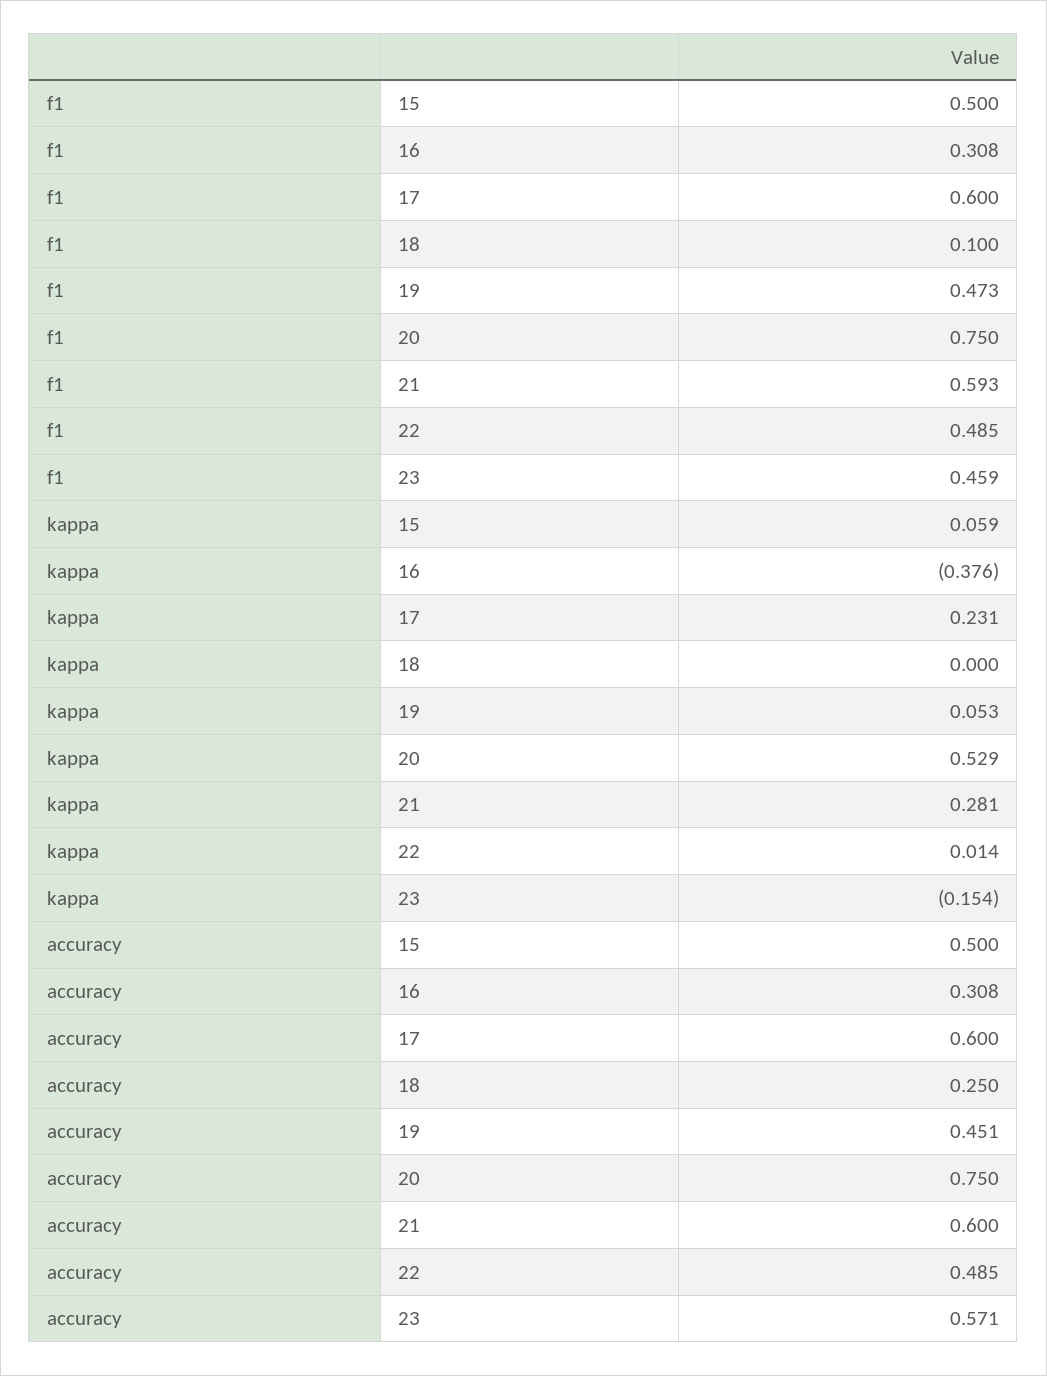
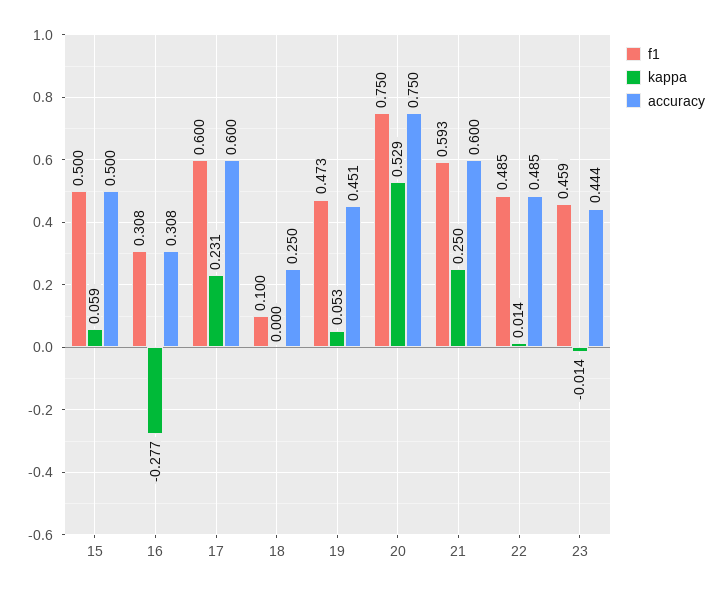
  {
    "f1": {
      "15": 0.5,
      "16": 0.308,
      "17": 0.6,
      "18": 0.1,
      "19": 0.473,
      "20": 0.75,
      "21": 0.593,
      "22": 0.485,
      "23": 0.459
    },
    "kappa": {
      "15": 0.059,
-     "16": -0.376,
+     "16": -0.277,
      "17": 0.231,
      "18": 0,
      "19": 0.053,
      "20": 0.529,
-     "21": 0.281,
+     "21": 0.25,
      "22": 0.014,
-     "23": -0.154
+     "23": -0.014
    },
    "accuracy": {
      "15": 0.5,
      "16": 0.308,
      "17": 0.6,
      "18": 0.25,
      "19": 0.451,
      "20": 0.75,
      "21": 0.6,
      "22": 0.485,
-     "23": 0.571
+     "23": 0.444
    }
  }

